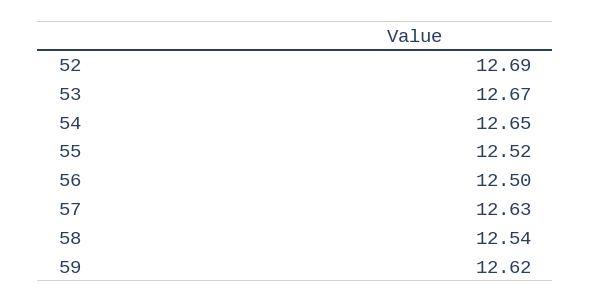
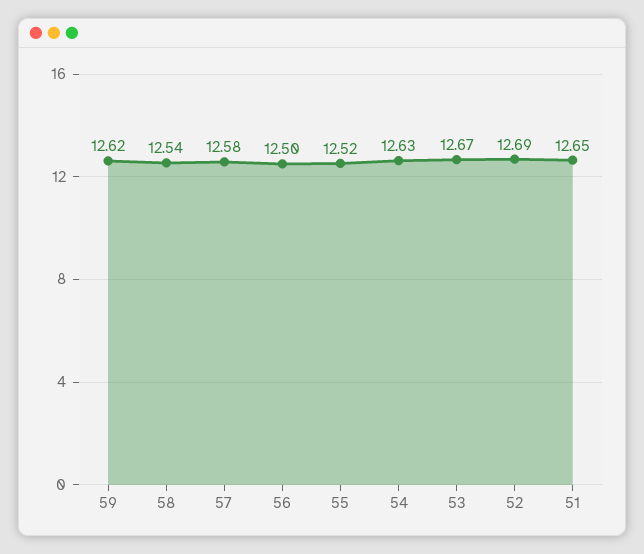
  {
    "52": 12.69,
    "53": 12.67,
-   "54": 12.65,
+   "54": 12.63,
    "55": 12.52,
    "56": 12.5,
-   "57": 12.63,
+   "57": 12.58,
    "58": 12.54,
-   "59": 12.62
+   "59": 12.62,
+   "51": 12.65
  }

